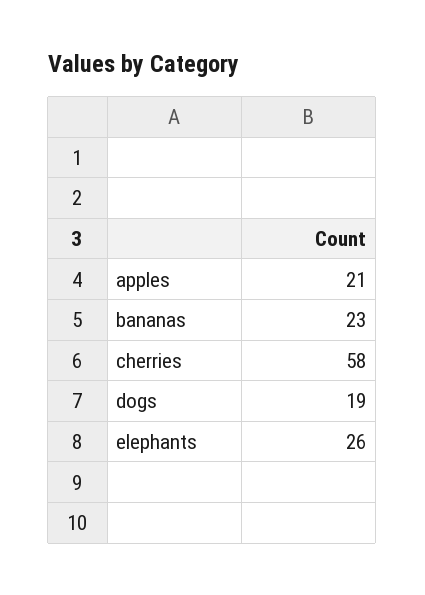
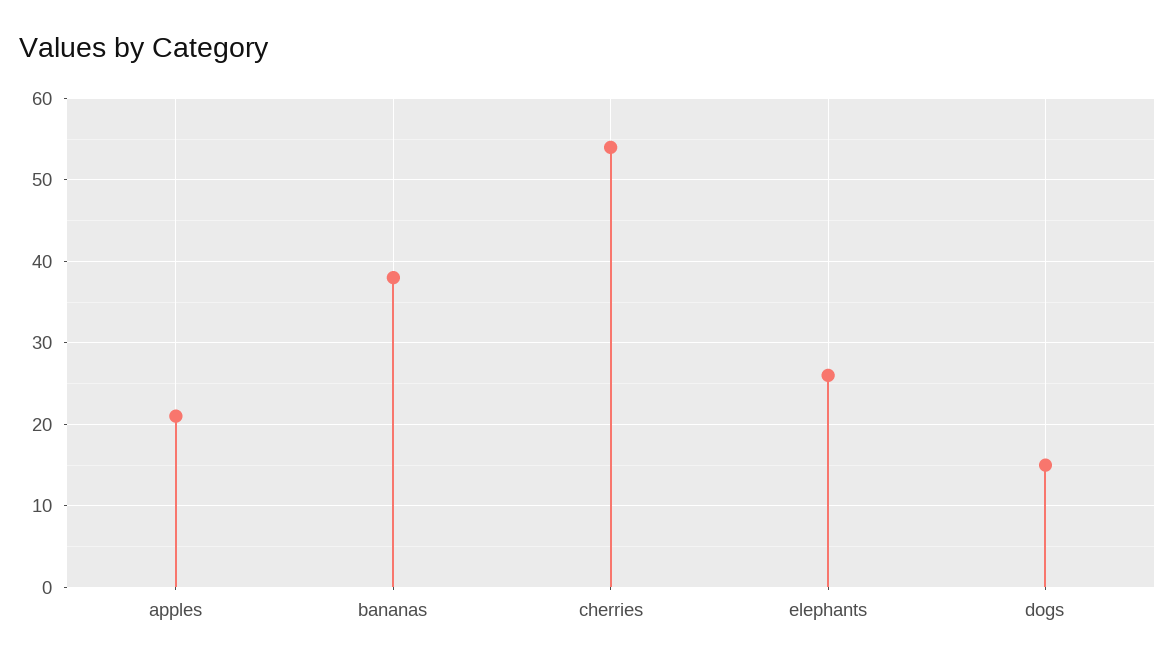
  {
    "apples": 21,
-   "bananas": 23,
+   "bananas": 38,
-   "cherries": 58,
+   "cherries": 54,
-   "dogs": 19,
+   "dogs": 15,
    "elephants": 26
  }

